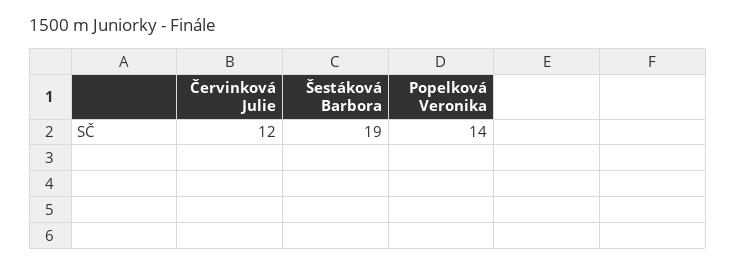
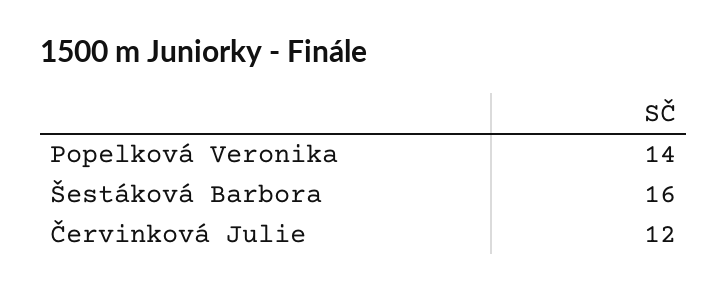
  {
    "Červinková Julie": 12,
-   "Šestáková Barbora": 19,
+   "Šestáková Barbora": 16,
    "Popelková Veronika": 14
  }

